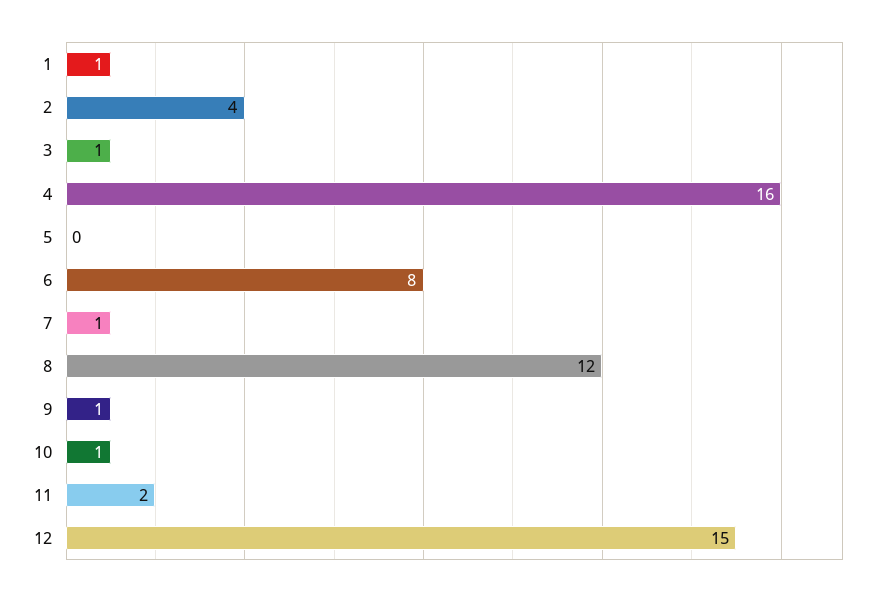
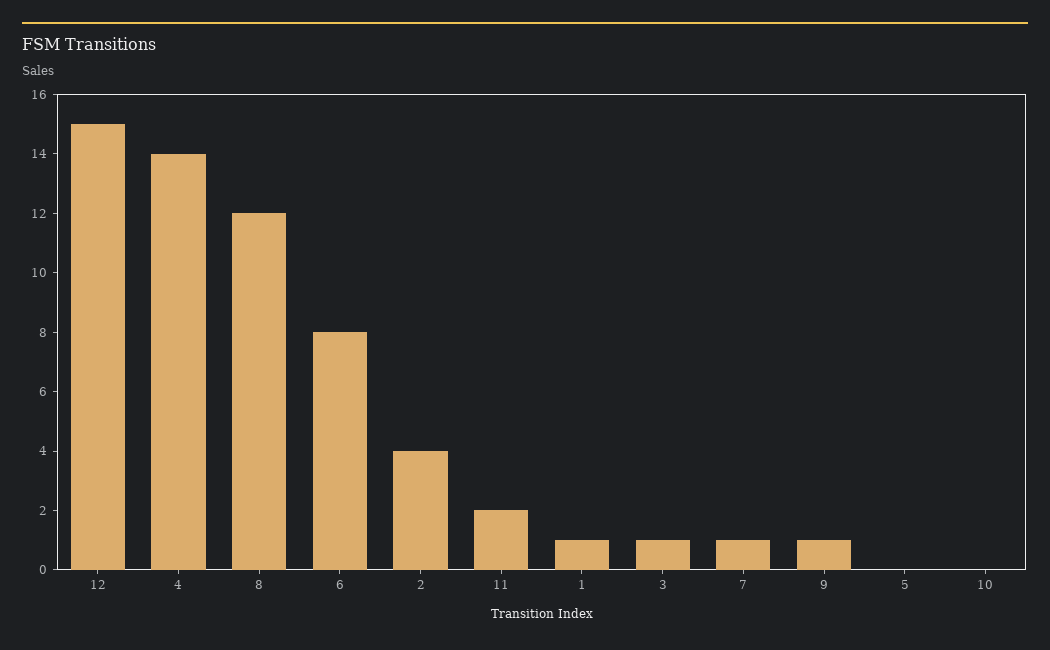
  {
    "1": 1,
    "2": 4,
    "3": 1,
-   "4": 16,
+   "4": 14,
    "5": 0,
    "6": 8,
    "7": 1,
    "8": 12,
    "9": 1,
-   "10": 1,
+   "10": 0,
    "11": 2,
    "12": 15
  }

